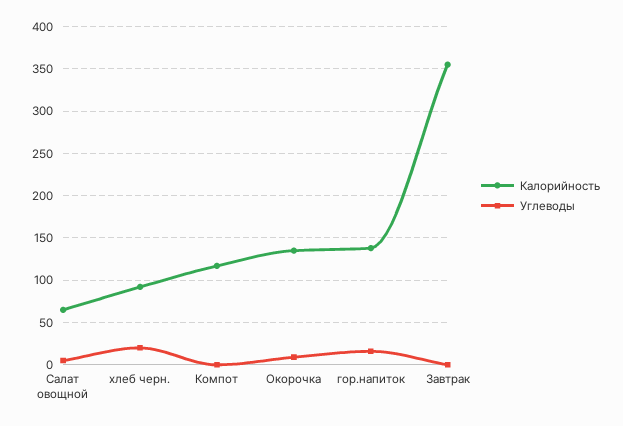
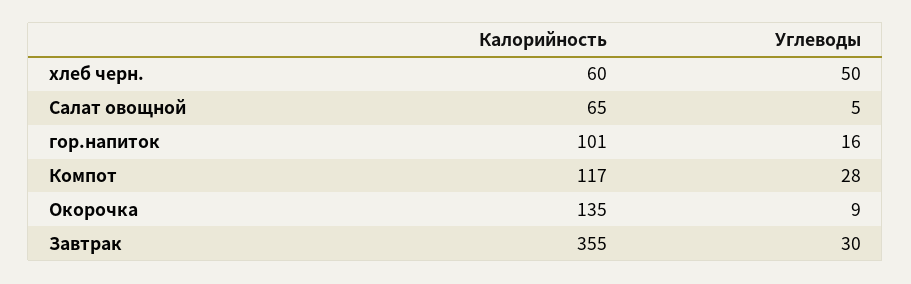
  {
    "Калорийность": {
      "Салат овощной": 65,
-     "хлеб черн.": 90,
+     "хлеб черн.": 60,
      "Компот": 117,
      "Окорочка": 135,
-     "гор.напиток": 140,
+     "гор.напиток": 101,
      "Завтрак": 355
    },
    "Углеводы": {
      "Салат овощной": 5,
-     "хлеб черн.": 20,
+     "хлеб черн.": 50,
-     "Компот": 0,
+     "Компот": 28,
      "Окорочка": 9,
      "гор.напиток": 16,
-     "Завтрак": 0
+     "Завтрак": 30
    }
  }

